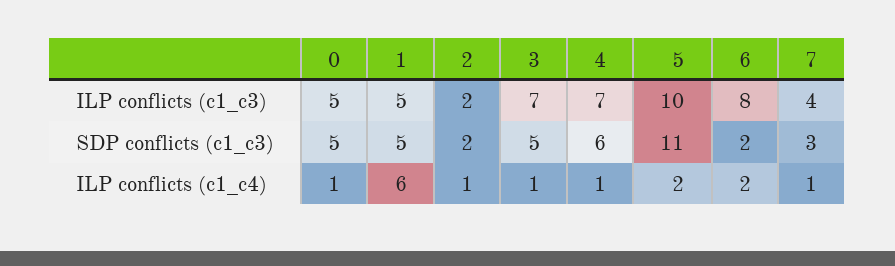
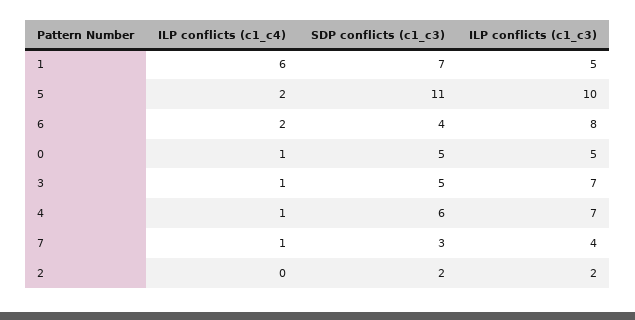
  {
    "0": {
      "ILP conflicts (c1_c3)": 5,
      "SDP conflicts (c1_c3)": 5,
      "ILP conflicts (c1_c4)": 1
    },
    "1": {
      "ILP conflicts (c1_c3)": 5,
-     "SDP conflicts (c1_c3)": 5,
+     "SDP conflicts (c1_c3)": 7,
      "ILP conflicts (c1_c4)": 6
    },
    "2": {
      "ILP conflicts (c1_c3)": 2,
      "SDP conflicts (c1_c3)": 2,
-     "ILP conflicts (c1_c4)": 1
+     "ILP conflicts (c1_c4)": 0
    },
    "3": {
      "ILP conflicts (c1_c3)": 7,
      "SDP conflicts (c1_c3)": 5,
      "ILP conflicts (c1_c4)": 1
    },
    "4": {
      "ILP conflicts (c1_c3)": 7,
      "SDP conflicts (c1_c3)": 6,
      "ILP conflicts (c1_c4)": 1
    },
    "5": {
      "ILP conflicts (c1_c3)": 10,
      "SDP conflicts (c1_c3)": 11,
      "ILP conflicts (c1_c4)": 2
    },
    "6": {
      "ILP conflicts (c1_c3)": 8,
-     "SDP conflicts (c1_c3)": 2,
+     "SDP conflicts (c1_c3)": 4,
      "ILP conflicts (c1_c4)": 2
    },
    "7": {
      "ILP conflicts (c1_c3)": 4,
      "SDP conflicts (c1_c3)": 3,
      "ILP conflicts (c1_c4)": 1
    }
  }

